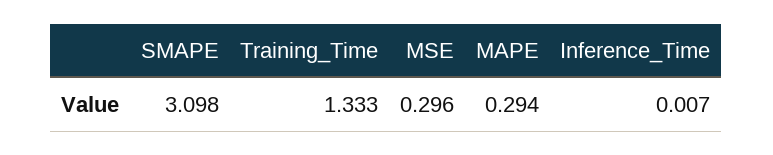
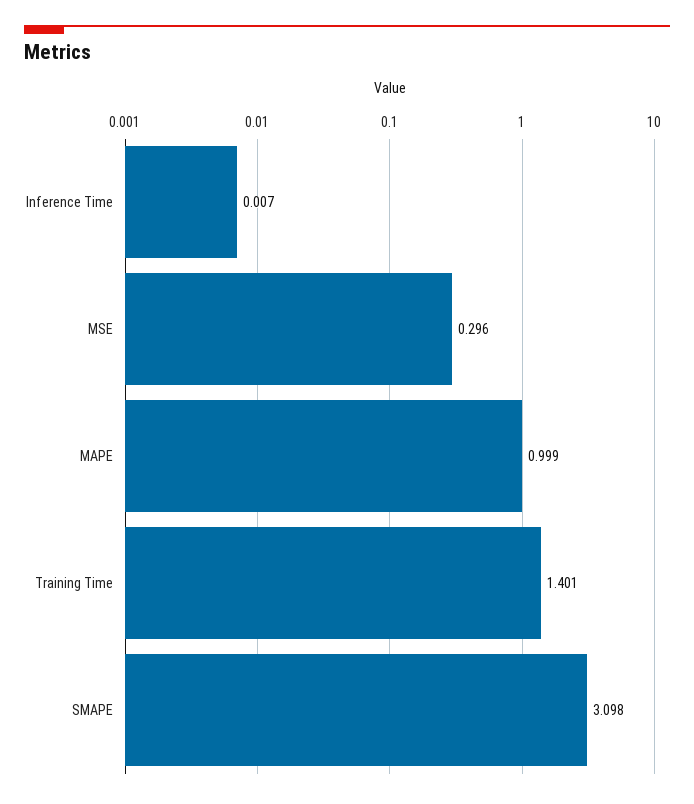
  {
    "SMAPE": 3.098,
-   "Training_Time": 1.333,
+   "Training_Time": 1.401,
    "MSE": 0.296,
-   "MAPE": 0.294,
+   "MAPE": 0.999,
    "Inference_Time": 0.007
  }

